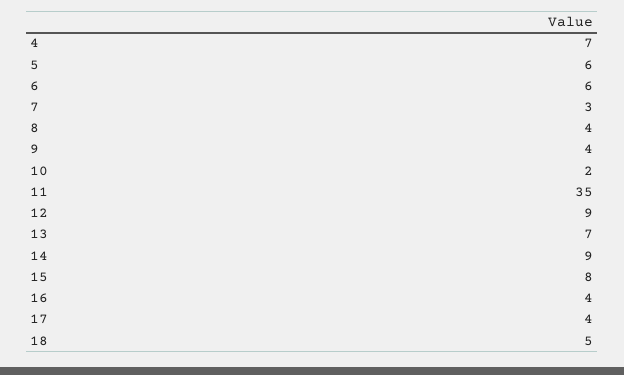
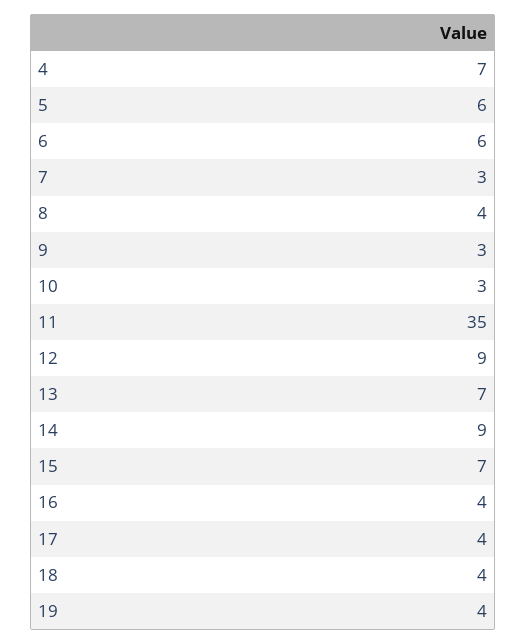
  {
    "4": 7,
    "5": 6,
    "6": 6,
    "7": 3,
    "8": 4,
-   "9": 4,
+   "9": 3,
-   "10": 2,
+   "10": 3,
    "11": 35,
    "12": 9,
    "13": 7,
    "14": 9,
-   "15": 8,
+   "15": 7,
    "16": 4,
    "17": 4,
-   "18": 5
+   "18": 4,
+   "19": 4
  }

